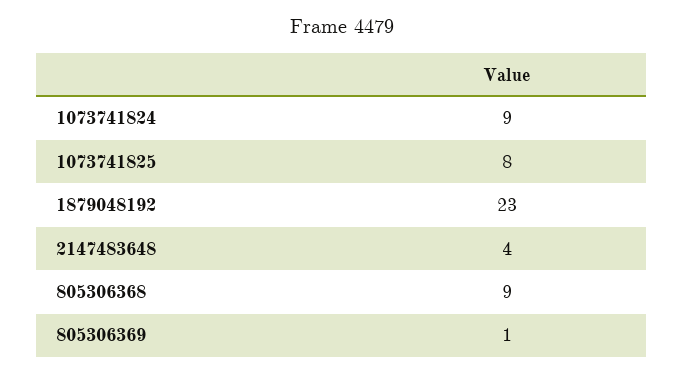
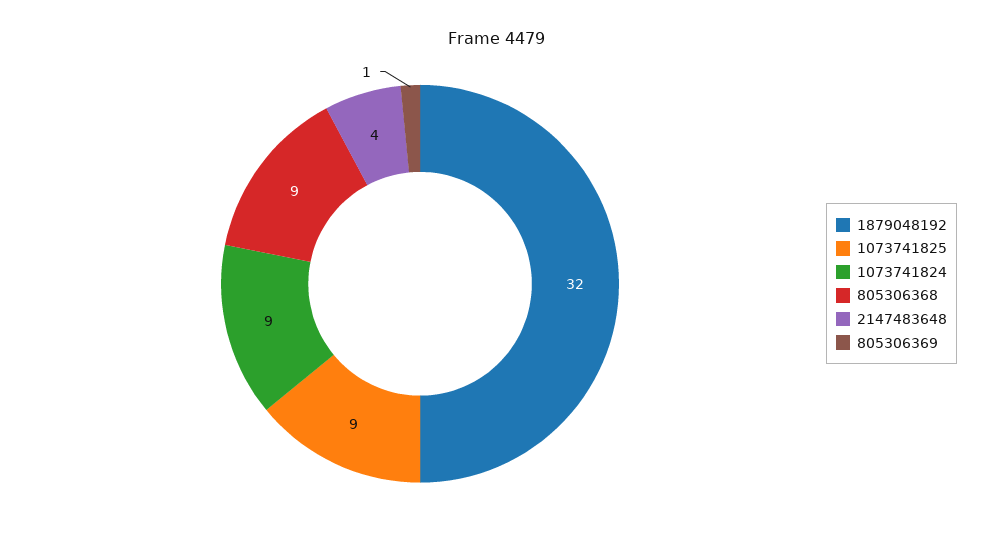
  {
    "1073741824": 9,
-   "1073741825": 8,
+   "1073741825": 9,
-   "1879048192": 23,
+   "1879048192": 32,
    "2147483648": 4,
    "805306368": 9,
    "805306369": 1
  }

